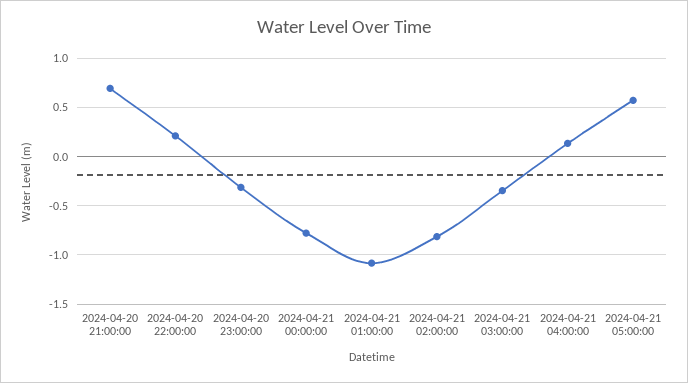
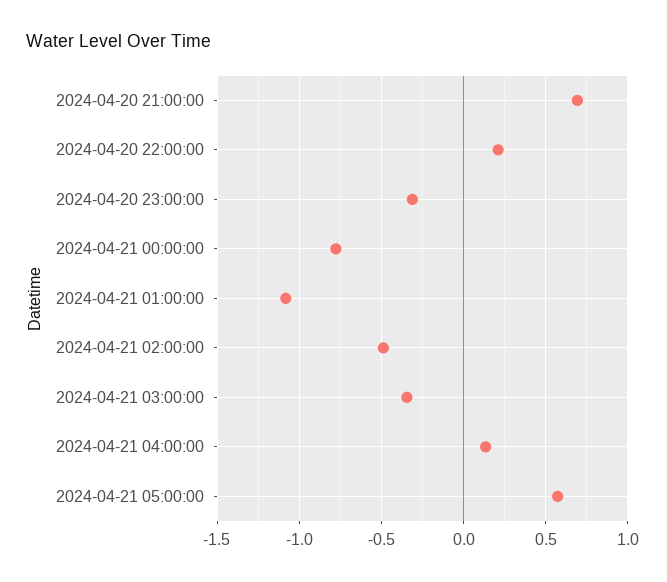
  {
    "2024-04-20 21:00:00": 0.7,
    "2024-04-20 22:00:00": 0.2,
    "2024-04-20 23:00:00": -0.3,
    "2024-04-21 00:00:00": -0.8,
    "2024-04-21 01:00:00": -1.1,
-   "2024-04-21 02:00:00": -0.8,
+   "2024-04-21 02:00:00": -0.5,
    "2024-04-21 03:00:00": -0.35,
    "2024-04-21 04:00:00": 0.15,
    "2024-04-21 05:00:00": 0.55
  }

